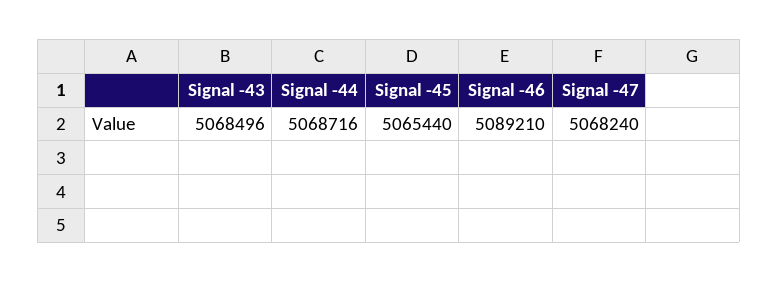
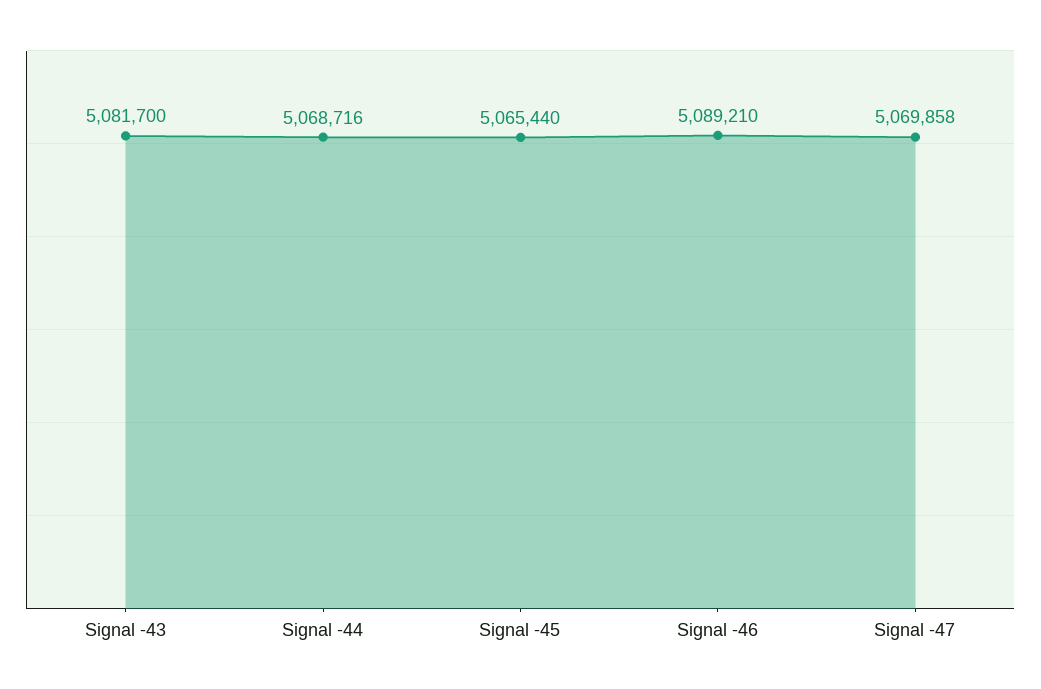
  {
-   "Signal -43": 5068496,
+   "Signal -43": 5081700,
    "Signal -44": 5068716,
    "Signal -45": 5065440,
    "Signal -46": 5089210,
-   "Signal -47": 5068240
+   "Signal -47": 5069858
  }

